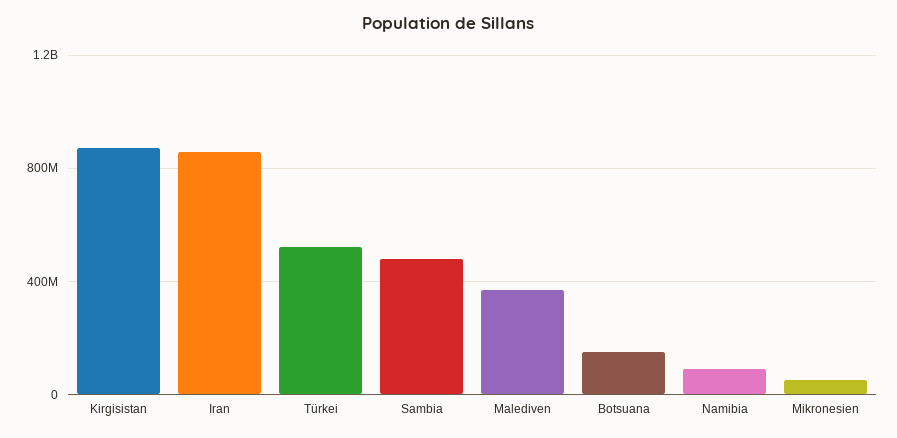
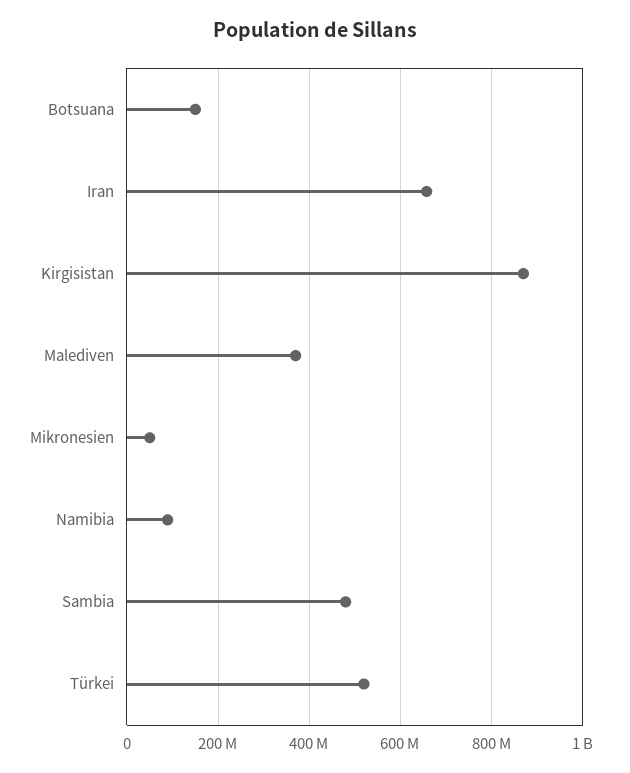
  {
    "Kirgisistan": 880000000,
-   "Iran": 850000000,
+   "Iran": 660000000,
    "Türkei": 520000000,
    "Sambia": 480000000,
    "Malediven": 380000000,
    "Botsuana": 160000000,
    "Namibia": 80000000,
    "Mikronesien": 60000000
  }

